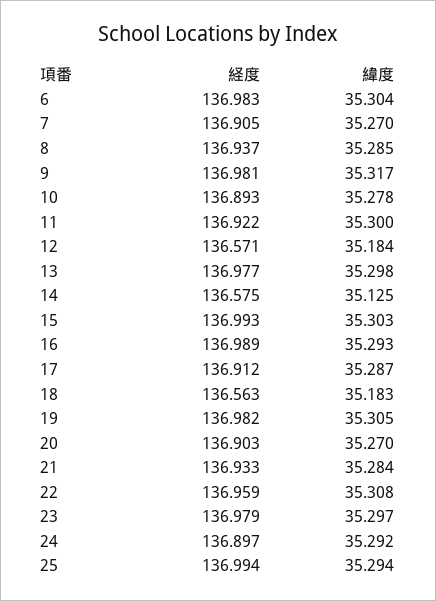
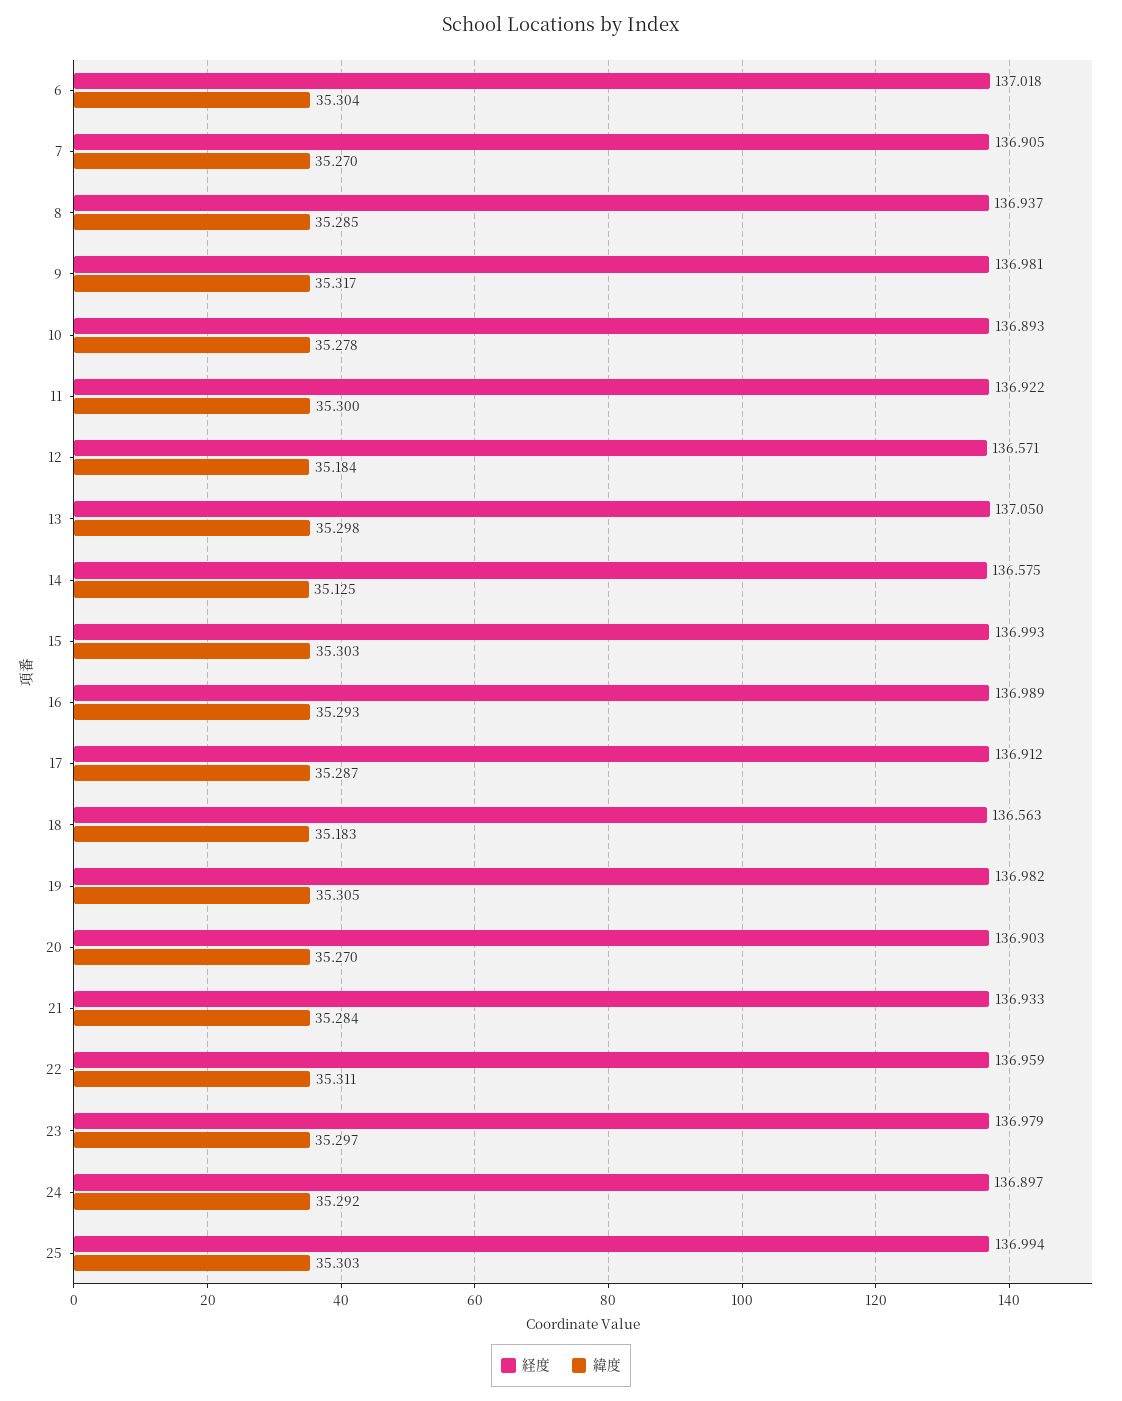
  {
    "経度": {
-     "6": 136.983,
+     "6": 137.018,
      "7": 136.905,
      "8": 136.937,
      "9": 136.981,
      "10": 136.893,
      "11": 136.922,
      "12": 136.571,
-     "13": 136.977,
+     "13": 137.05,
      "14": 136.575,
      "15": 136.993,
      "16": 136.989,
      "17": 136.912,
      "18": 136.563,
      "19": 136.982,
      "20": 136.903,
      "21": 136.933,
      "22": 136.959,
      "23": 136.979,
      "24": 136.897,
      "25": 136.994
    },
    "緯度": {
      "6": 35.304,
      "7": 35.27,
      "8": 35.285,
      "9": 35.317,
      "10": 35.278,
      "11": 35.3,
      "12": 35.184,
      "13": 35.298,
      "14": 35.125,
      "15": 35.303,
      "16": 35.293,
      "17": 35.287,
      "18": 35.183,
      "19": 35.305,
      "20": 35.27,
      "21": 35.284,
-     "22": 35.308,
+     "22": 35.311,
      "23": 35.297,
      "24": 35.292,
-     "25": 35.294
+     "25": 35.303
    }
  }

